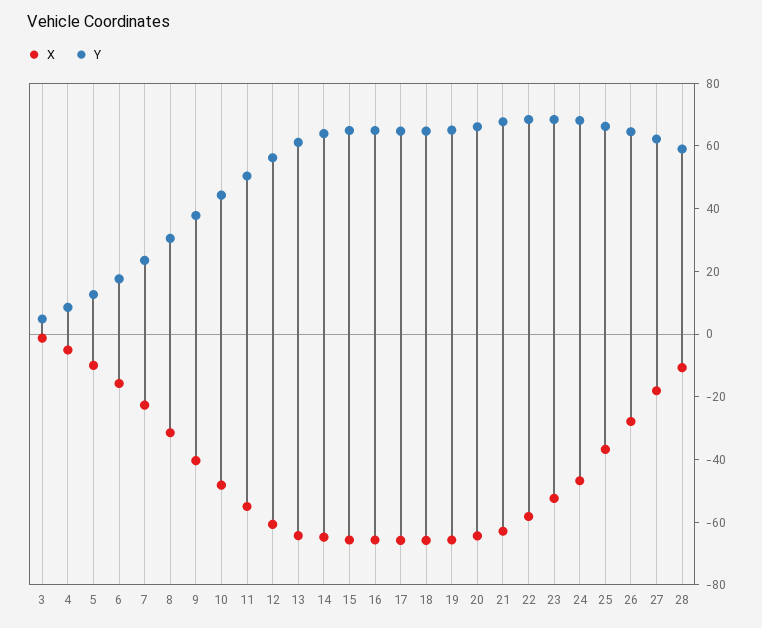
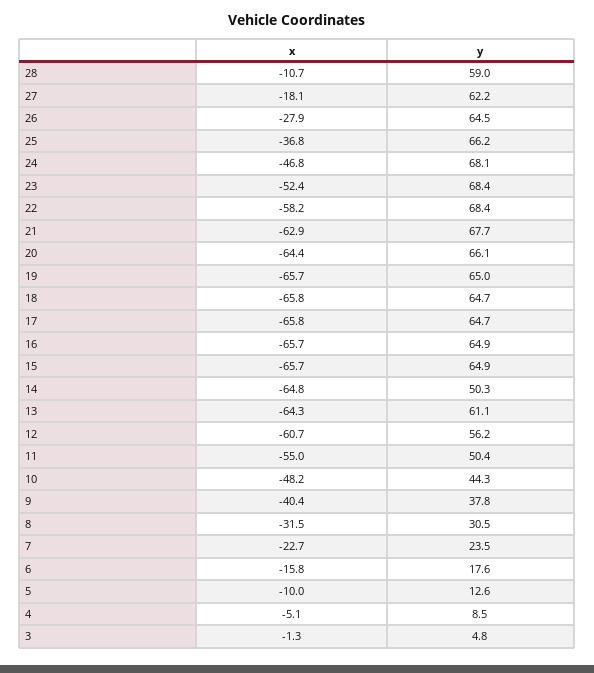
  {
    "X": {
      "3": -1.3,
      "4": -5.1,
      "5": -10,
      "6": -15.8,
      "7": -22.7,
      "8": -31.5,
      "9": -40.4,
      "10": -48.2,
      "11": -55,
      "12": -60.7,
      "13": -64.3,
      "14": -64.8,
      "15": -65.7,
      "16": -65.7,
      "17": -65.8,
      "18": -65.8,
      "19": -65.7,
      "20": -64.4,
      "21": -62.9,
      "22": -58.2,
      "23": -52.4,
      "24": -46.8,
      "25": -36.8,
      "26": -27.9,
      "27": -18.1,
      "28": -10.7
    },
    "Y": {
      "3": 4.8,
      "4": 8.5,
      "5": 12.6,
      "6": 17.6,
      "7": 23.5,
      "8": 30.5,
      "9": 37.8,
      "10": 44.3,
      "11": 50.4,
      "12": 56.2,
      "13": 61.1,
-     "14": 65,
+     "14": 50.3,
      "15": 64.9,
      "16": 64.9,
      "17": 64.7,
      "18": 64.7,
      "19": 65,
      "20": 66.1,
      "21": 67.7,
      "22": 68.4,
      "23": 68.4,
      "24": 68.1,
      "25": 66.2,
      "26": 64.5,
      "27": 62.2,
      "28": 59
    }
  }

